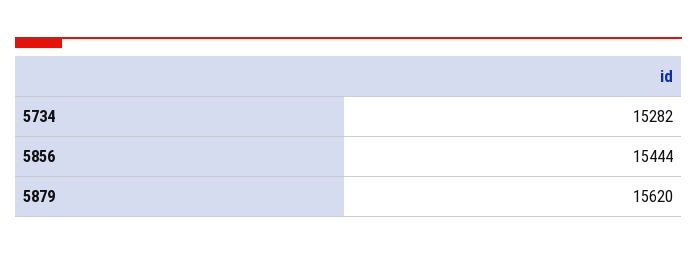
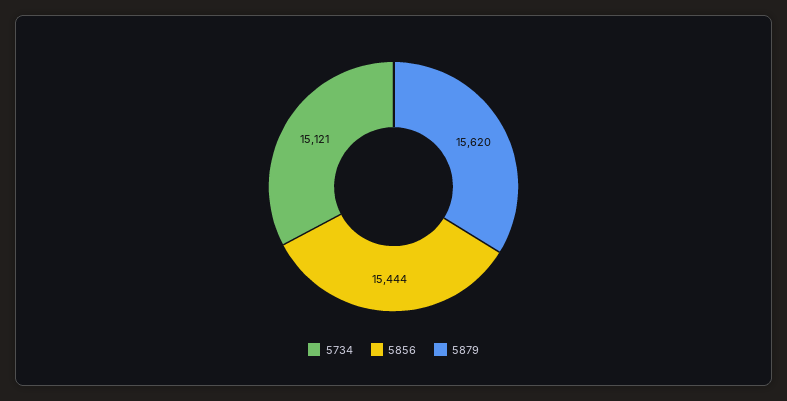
  {
-   "5734": 15282,
+   "5734": 15121,
    "5856": 15444,
    "5879": 15620
  }

